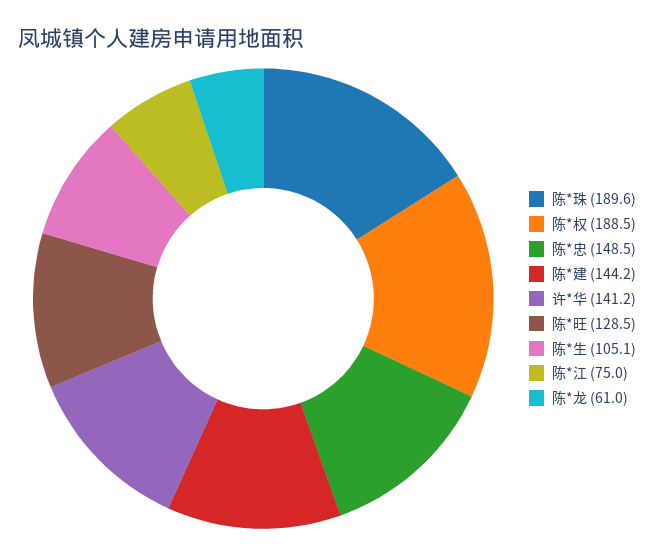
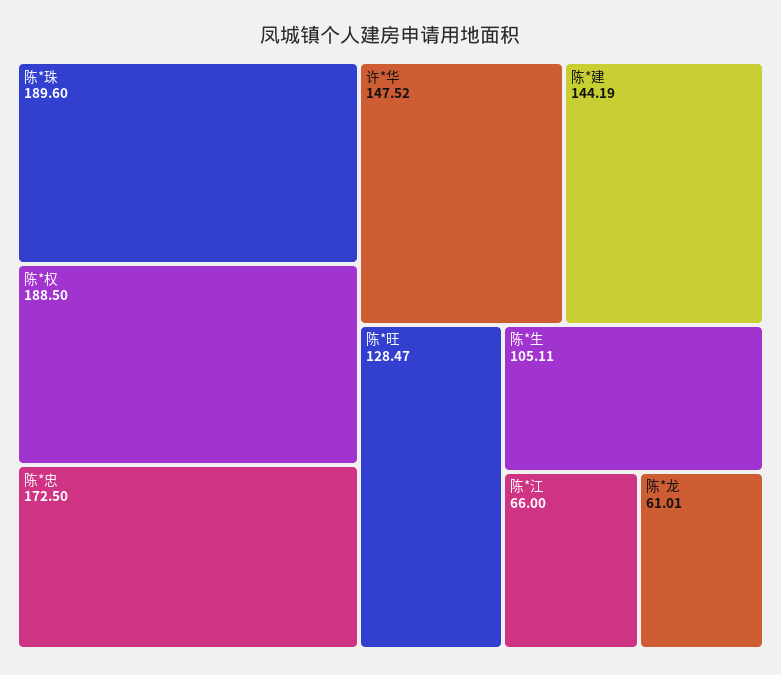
  {
    "陈*珠": 189.6,
    "陈*权": 188.5,
-   "陈*忠": 148.5,
+   "陈*忠": 172.5,
    "陈*建": 144.19,
-   "许*华": 141.2,
+   "许*华": 147.52,
    "陈*旺": 128.47,
    "陈*生": 105.11,
-   "陈*江": 75,
+   "陈*江": 66,
    "陈*龙": 61.01
  }

